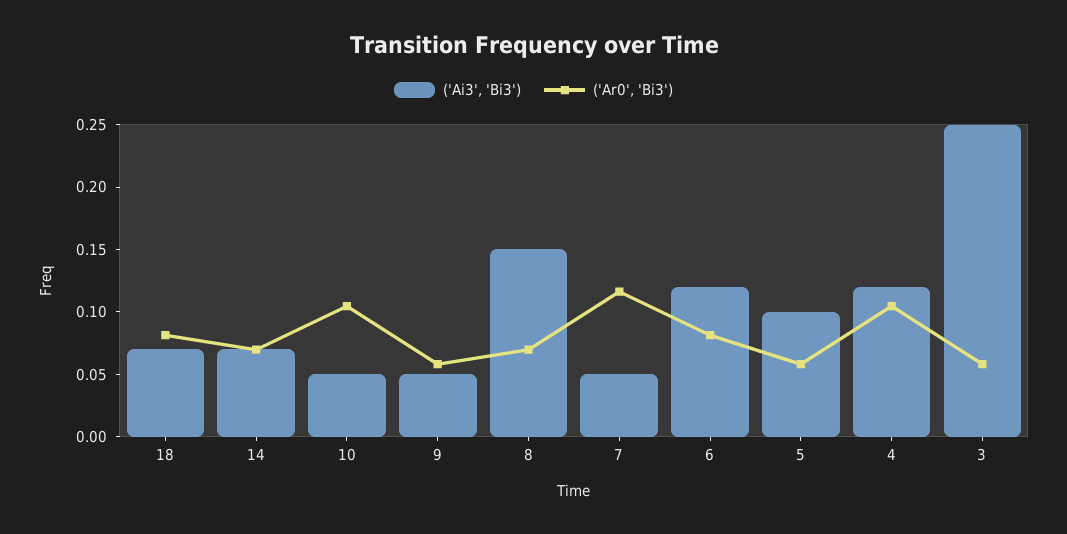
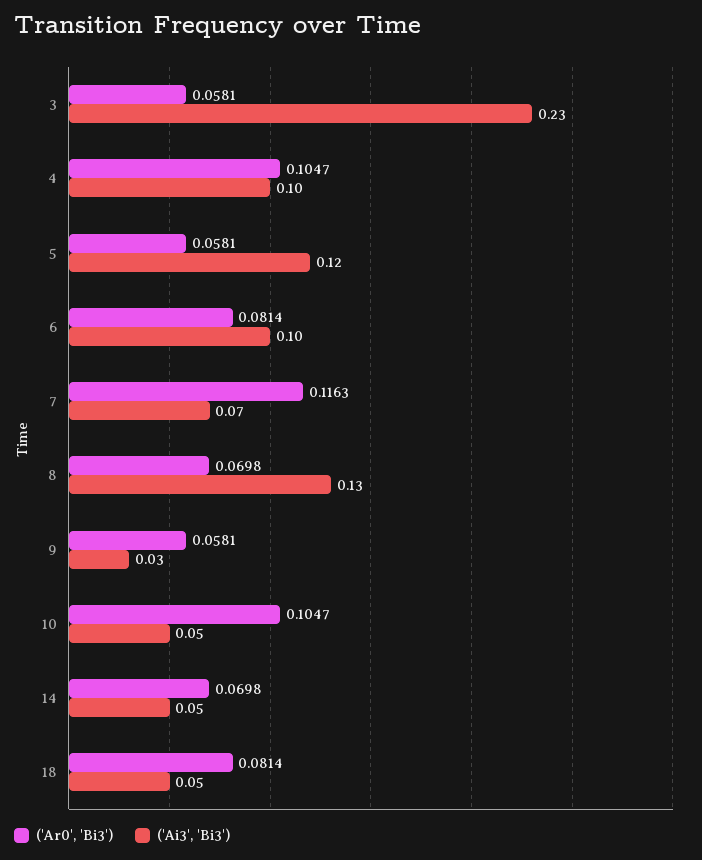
  {
    "('Ai3', 'Bi3')": {
-     "18": 0.07,
+     "18": 0.05,
-     "14": 0.07,
+     "14": 0.05,
      "10": 0.05,
-     "9": 0.05,
+     "9": 0.03,
-     "8": 0.15,
+     "8": 0.13,
-     "7": 0.05,
+     "7": 0.07,
-     "6": 0.12,
+     "6": 0.1,
-     "5": 0.1,
+     "5": 0.12,
-     "4": 0.12,
+     "4": 0.1,
-     "3": 0.25
+     "3": 0.23
    },
    "('Ar0', 'Bi3')": {
      "18": 0.0814,
      "14": 0.0698,
      "10": 0.1047,
      "9": 0.0581,
      "8": 0.0698,
      "7": 0.1163,
      "6": 0.0814,
      "5": 0.0581,
      "4": 0.1047,
      "3": 0.0581
    }
  }

